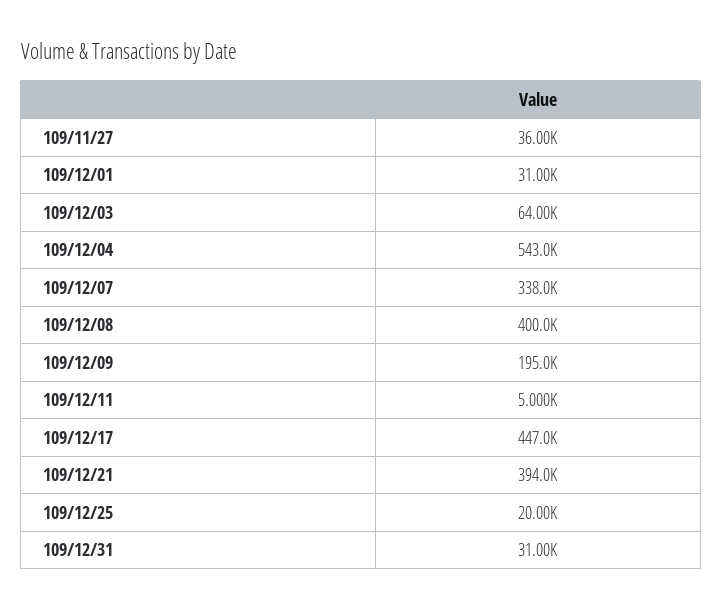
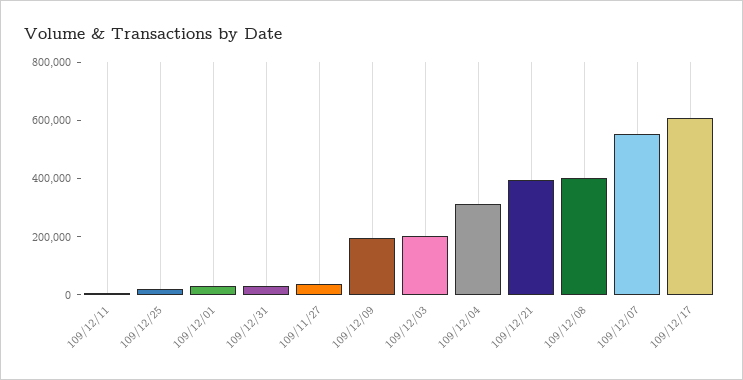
  {
    "109/11/27": 36000,
    "109/12/01": 31000,
-   "109/12/03": 64000,
+   "109/12/03": 200000,
-   "109/12/04": 543000,
+   "109/12/04": 300000,
-   "109/12/07": 338000,
+   "109/12/07": 550000,
    "109/12/08": 400000,
    "109/12/09": 195000,
    "109/12/11": 5000,
-   "109/12/17": 447000,
+   "109/12/17": 600000,
    "109/12/21": 394000,
    "109/12/25": 20000,
    "109/12/31": 31000
  }

